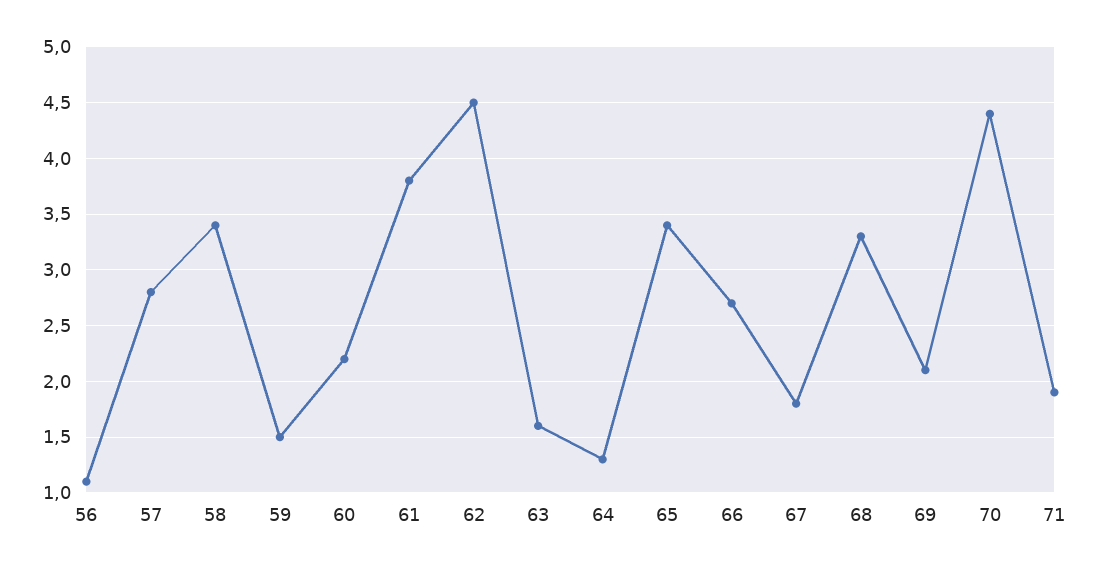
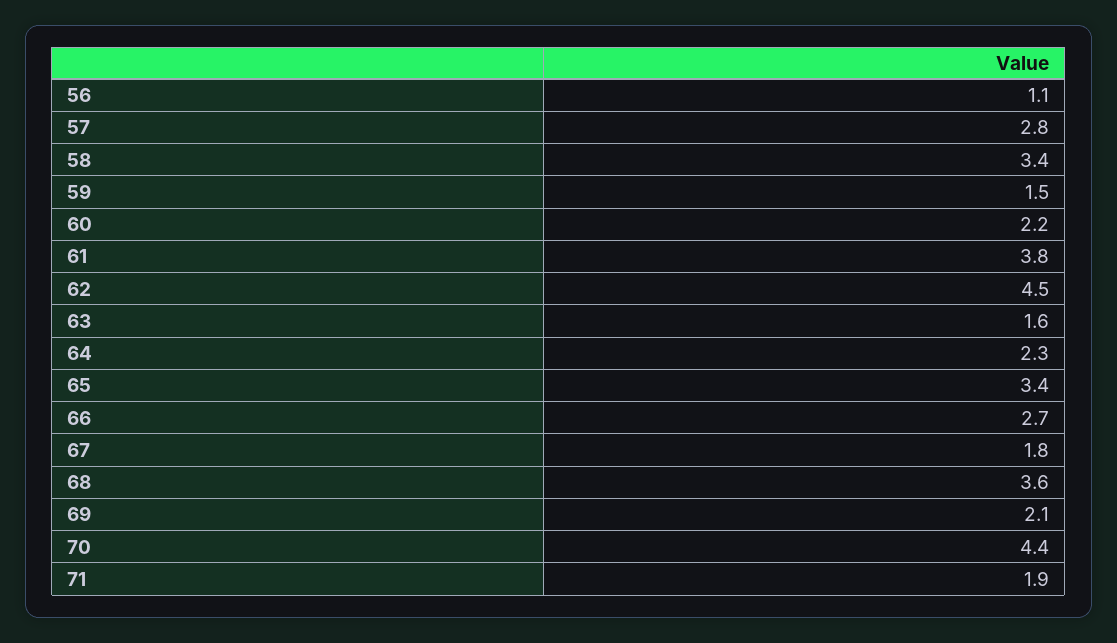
  {
    "56": 1.1,
    "57": 2.8,
    "58": 3.4,
    "59": 1.5,
    "60": 2.2,
    "61": 3.8,
    "62": 4.5,
    "63": 1.6,
-   "64": 1.3,
+   "64": 2.3,
    "65": 3.4,
    "66": 2.7,
    "67": 1.8,
-   "68": 3.3,
+   "68": 3.6,
    "69": 2.1,
    "70": 4.4,
    "71": 1.9
  }

